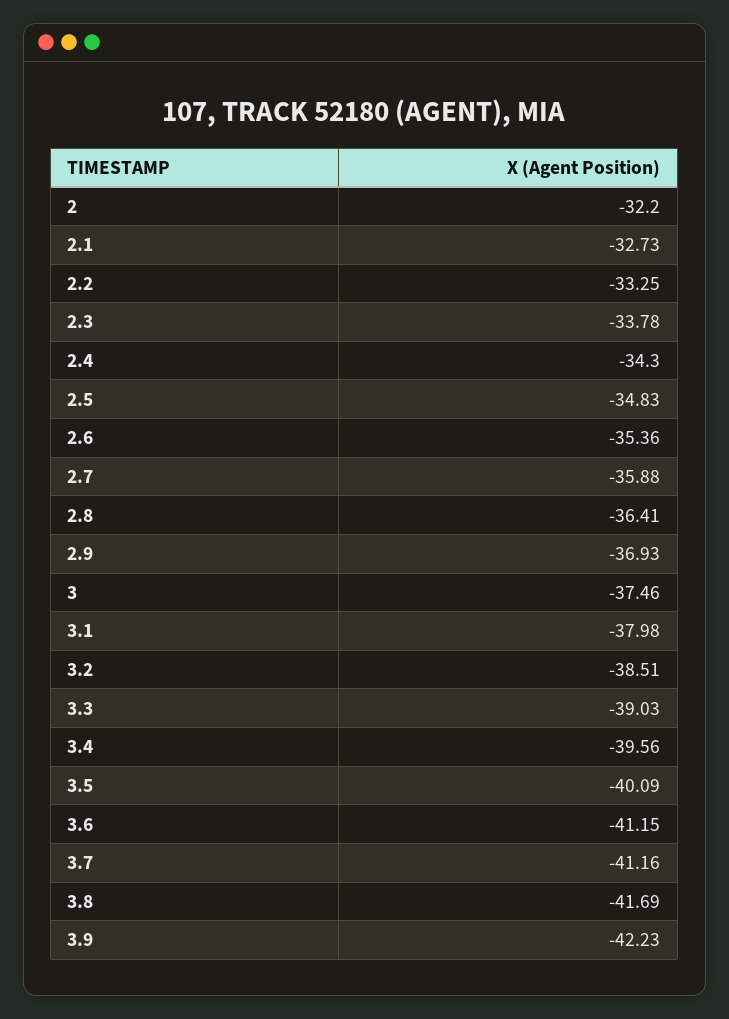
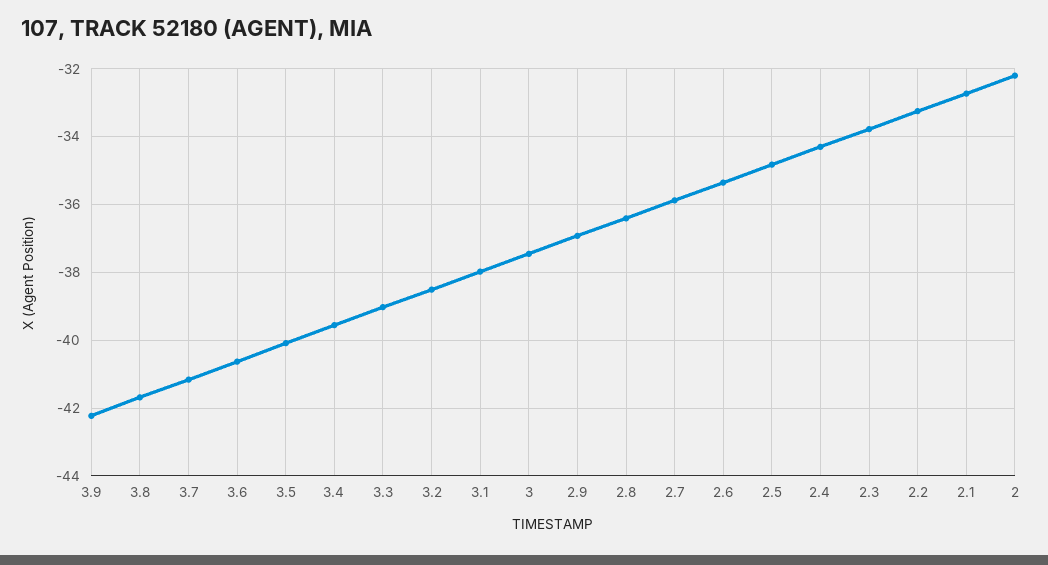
  {
    "2": -32.2,
    "2.1": -32.73,
    "2.2": -33.25,
    "2.3": -33.78,
    "2.4": -34.3,
    "2.5": -34.83,
    "2.6": -35.36,
    "2.7": -35.88,
    "2.8": -36.41,
    "2.9": -36.93,
    "3": -37.46,
    "3.1": -37.98,
    "3.2": -38.51,
    "3.3": -39.03,
    "3.4": -39.56,
    "3.5": -40.09,
-   "3.6": -41.15,
+   "3.6": -40.6,
    "3.7": -41.16,
    "3.8": -41.69,
    "3.9": -42.23
  }

